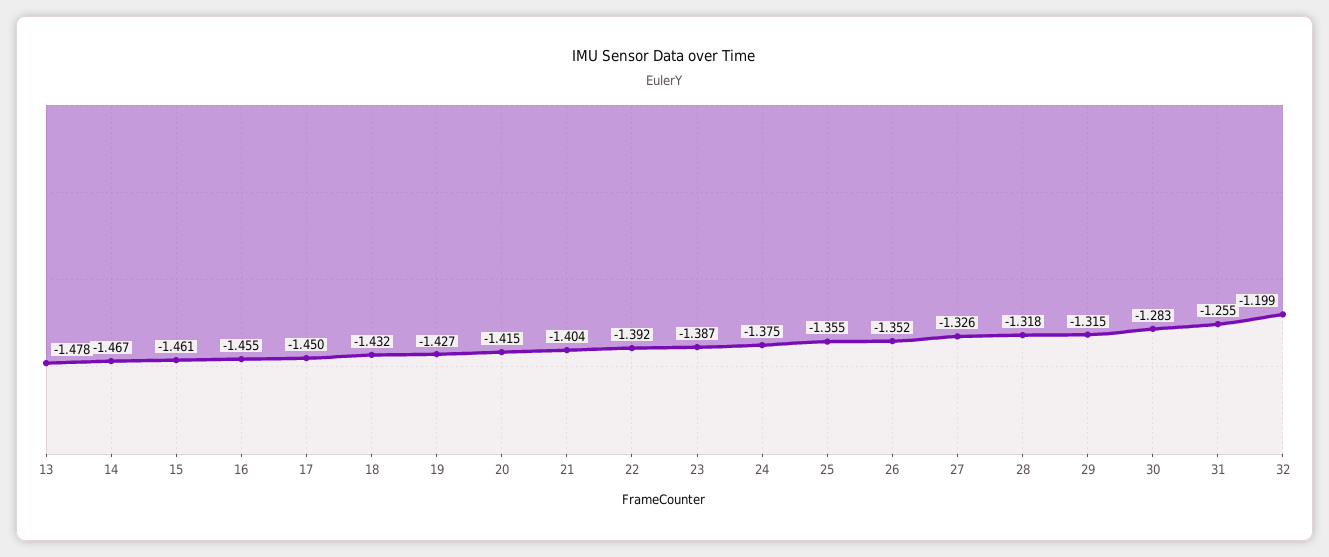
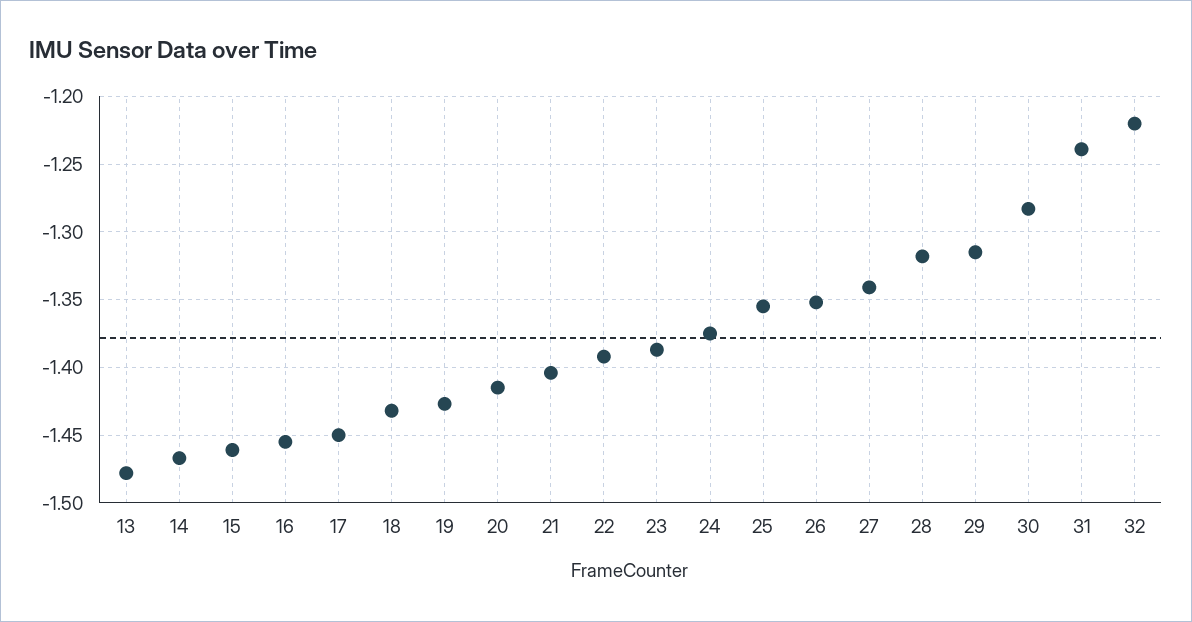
  {
    "13": -1.478,
    "14": -1.467,
    "15": -1.461,
    "16": -1.455,
    "17": -1.45,
    "18": -1.432,
    "19": -1.427,
    "20": -1.415,
    "21": -1.404,
    "22": -1.392,
    "23": -1.387,
    "24": -1.375,
    "25": -1.355,
    "26": -1.352,
-   "27": -1.326,
+   "27": -1.34,
    "28": -1.318,
    "29": -1.315,
    "30": -1.283,
-   "31": -1.255,
+   "31": -1.24,
-   "32": -1.199
+   "32": -1.22
  }

